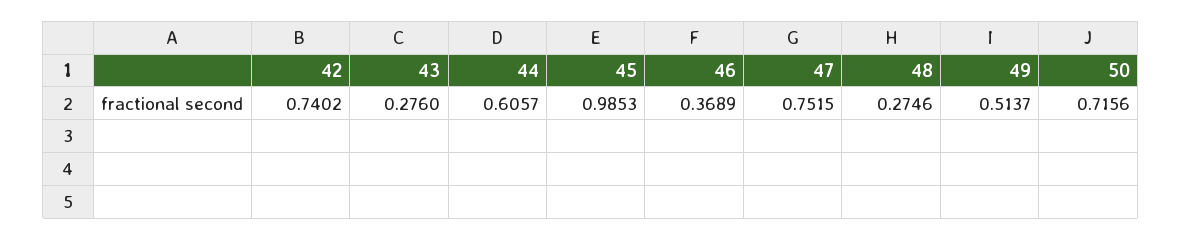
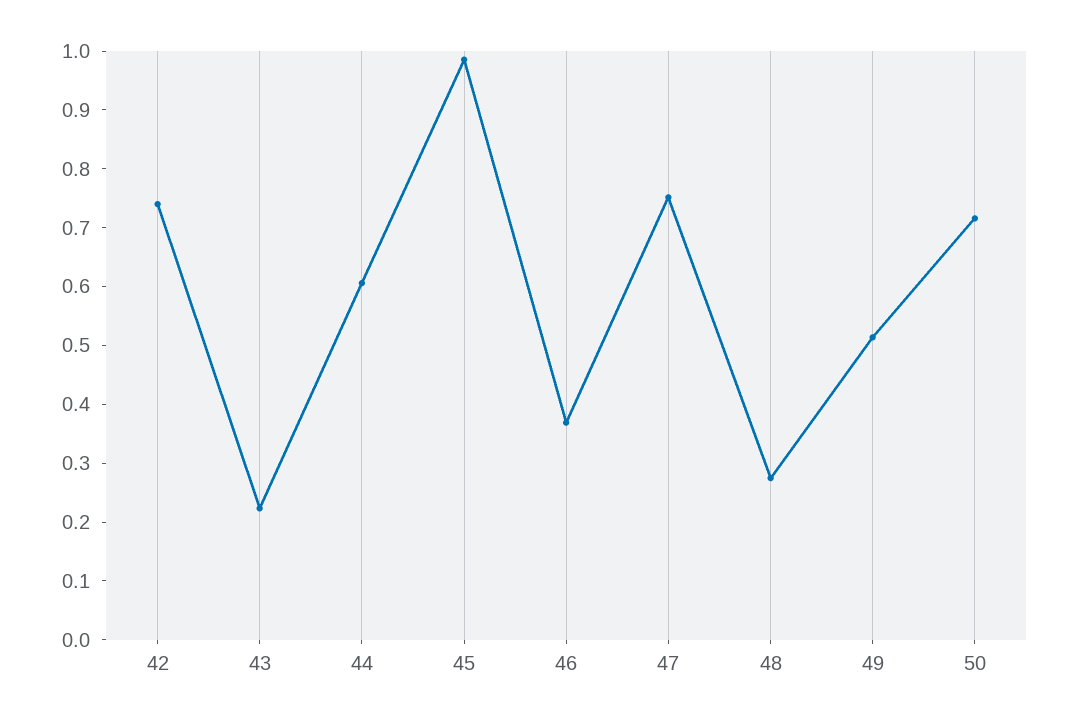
  {
    "42": 0.7402,
-   "43": 0.276,
+   "43": 0.22,
    "44": 0.6057,
    "45": 0.9853,
    "46": 0.3689,
    "47": 0.7515,
    "48": 0.2746,
    "49": 0.5137,
    "50": 0.7156
  }

